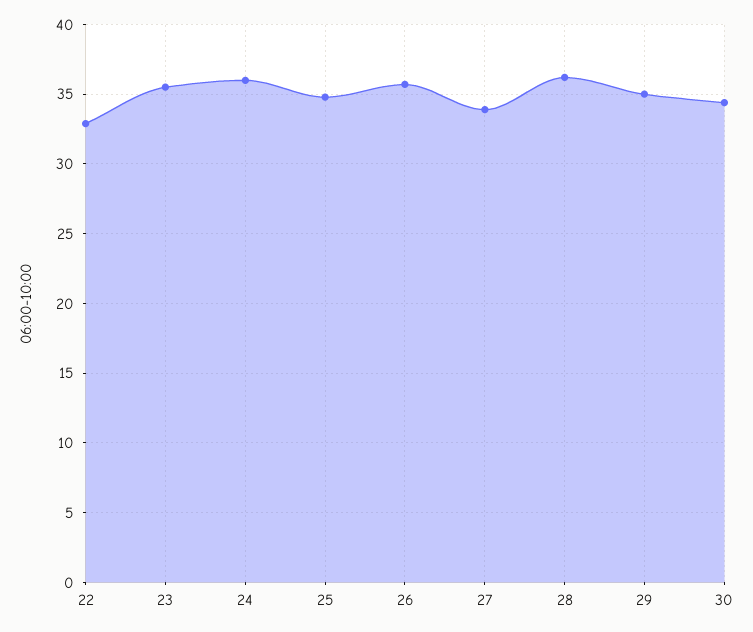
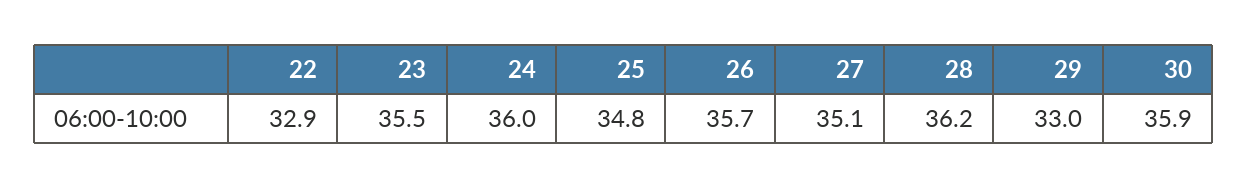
  {
    "22": 32.9,
    "23": 35.5,
    "24": 36,
    "25": 34.8,
    "26": 35.7,
-   "27": 34,
+   "27": 35.1,
    "28": 36.2,
-   "29": 35,
+   "29": 33,
-   "30": 34.5
+   "30": 35.9
  }

